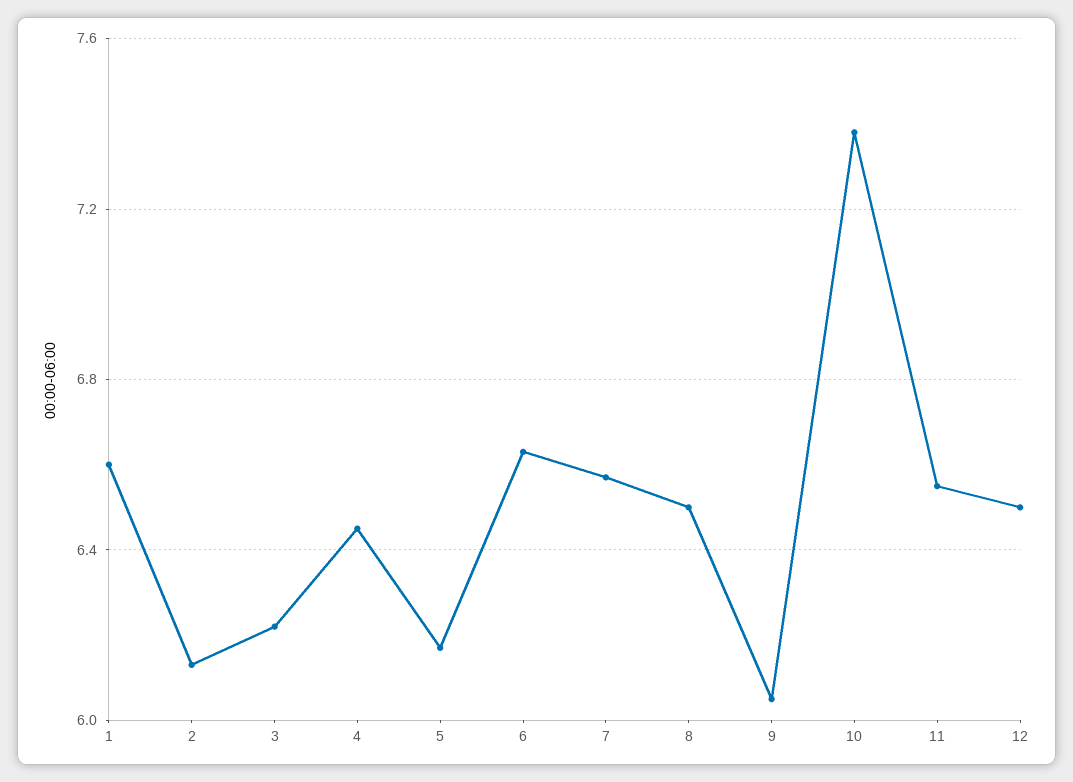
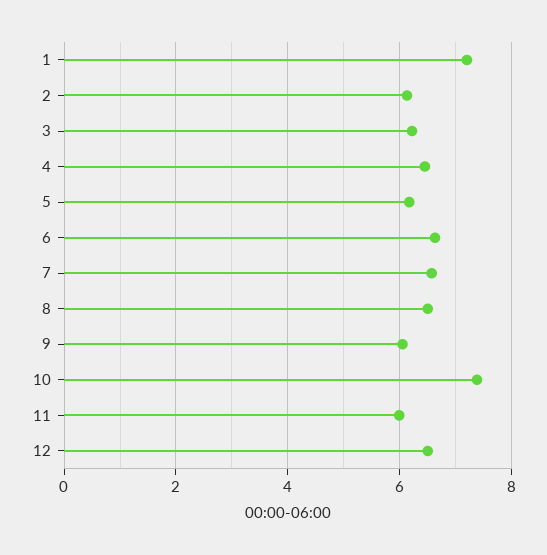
  {
-   "1": 6.6,
+   "1": 7.2,
    "2": 6.15,
    "3": 6.2,
    "4": 6.45,
    "5": 6.15,
    "6": 6.65,
    "7": 6.55,
    "8": 6.5,
    "9": 6.05,
    "10": 7.4,
-   "11": 6.55,
+   "11": 6,
    "12": 6.5
  }

